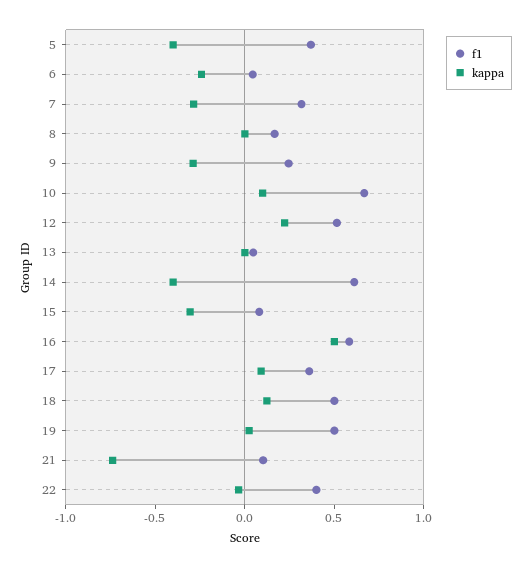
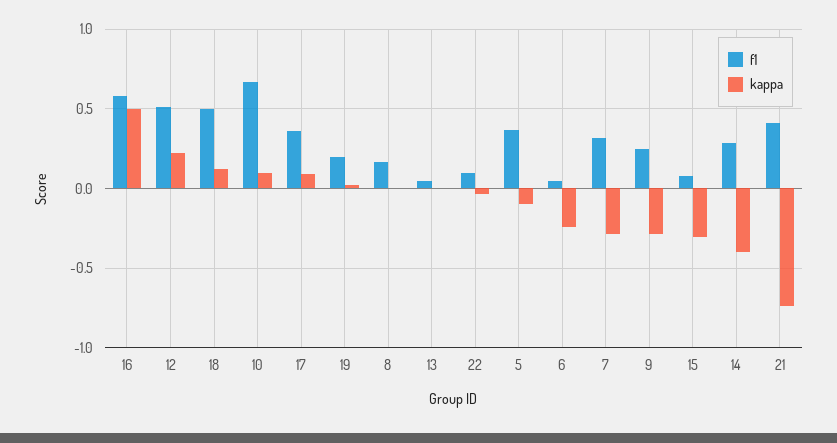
  {
    "f1": {
      "5": 0.35,
      "6": 0.05,
      "7": 0.3,
      "8": 0.15,
      "9": 0.25,
      "10": 0.65,
      "12": 0.5,
      "13": 0.05,
-     "14": 0.6,
+     "14": 0.3,
      "15": 0.1,
      "16": 0.6,
      "17": 0.35,
      "18": 0.5,
-     "19": 0.5,
+     "19": 0.2,
-     "21": 0.1,
+     "21": 0.4,
-     "22": 0.4
+     "22": 0.1
    },
    "kappa": {
-     "5": -0.4,
+     "5": -0.1,
      "6": -0.25,
      "7": -0.3,
      "8": 0,
      "9": -0.3,
      "10": 0.1,
      "12": 0.2,
      "13": 0,
      "14": -0.4,
      "15": -0.3,
      "16": 0.5,
      "17": 0.1,
      "18": 0.1,
      "19": 0,
      "21": -0.75,
      "22": -0.05
    }
  }

